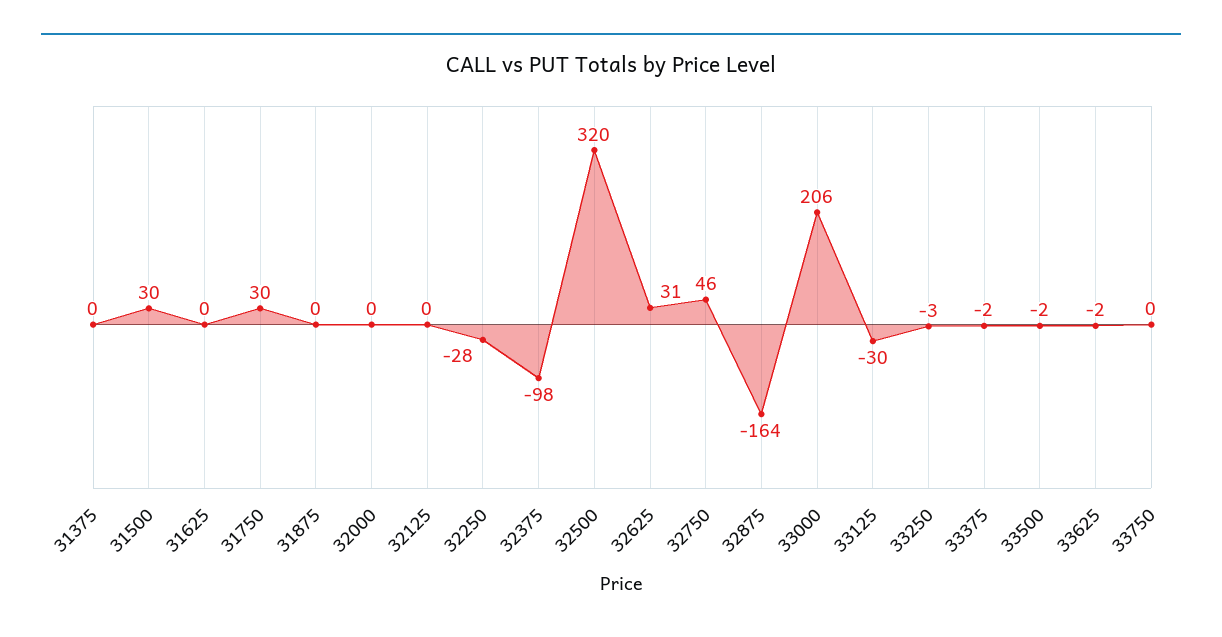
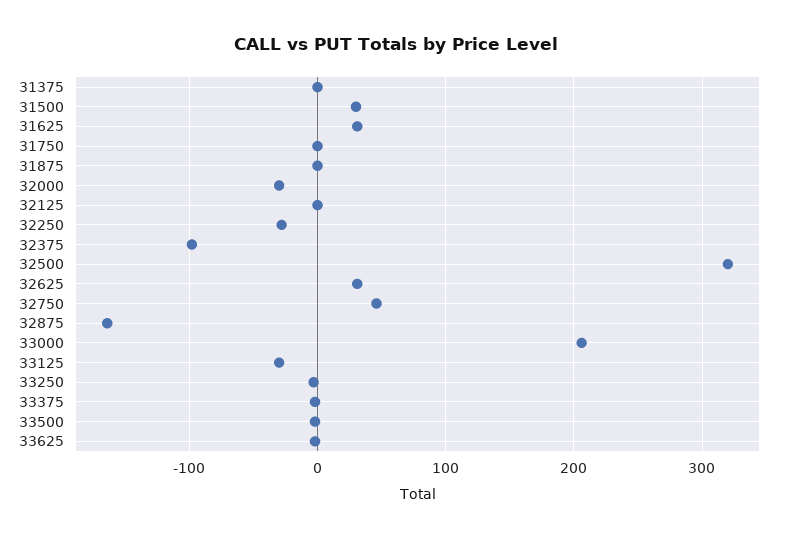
  {
    "31375": 0,
    "31500": 30,
-   "31625": 0,
+   "31625": 30,
-   "31750": 30,
+   "31750": 0,
    "31875": 0,
-   "32000": 0,
+   "32000": -30,
    "32125": 0,
    "32250": -28,
    "32375": -98,
    "32500": 320,
    "32625": 31,
    "32750": 46,
    "32875": -164,
    "33000": 206,
    "33125": -30,
    "33250": -3,
    "33375": -2,
    "33500": -2,
-   "33625": -2,
+   "33625": -2
-   "33750": 0
  }

